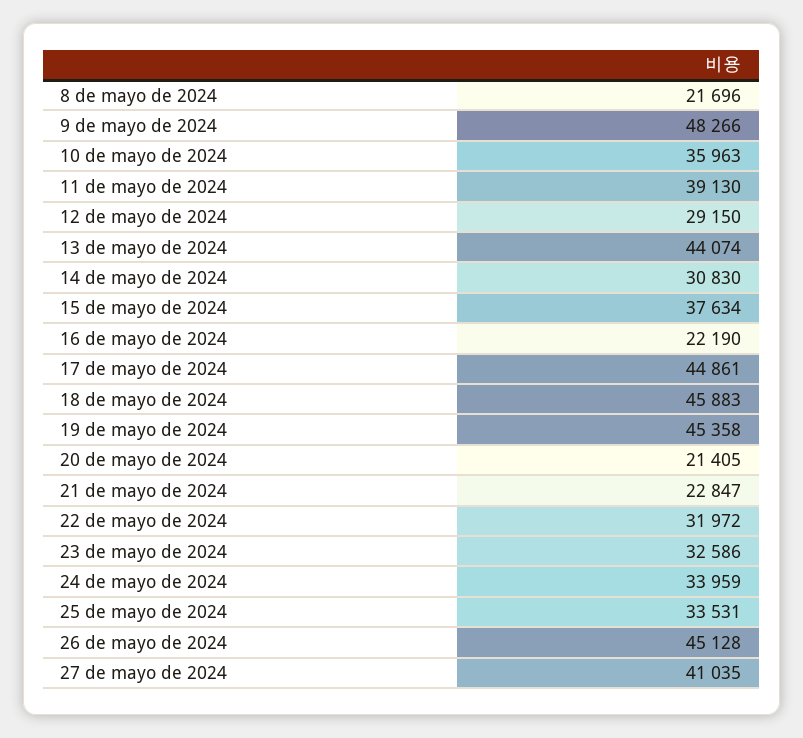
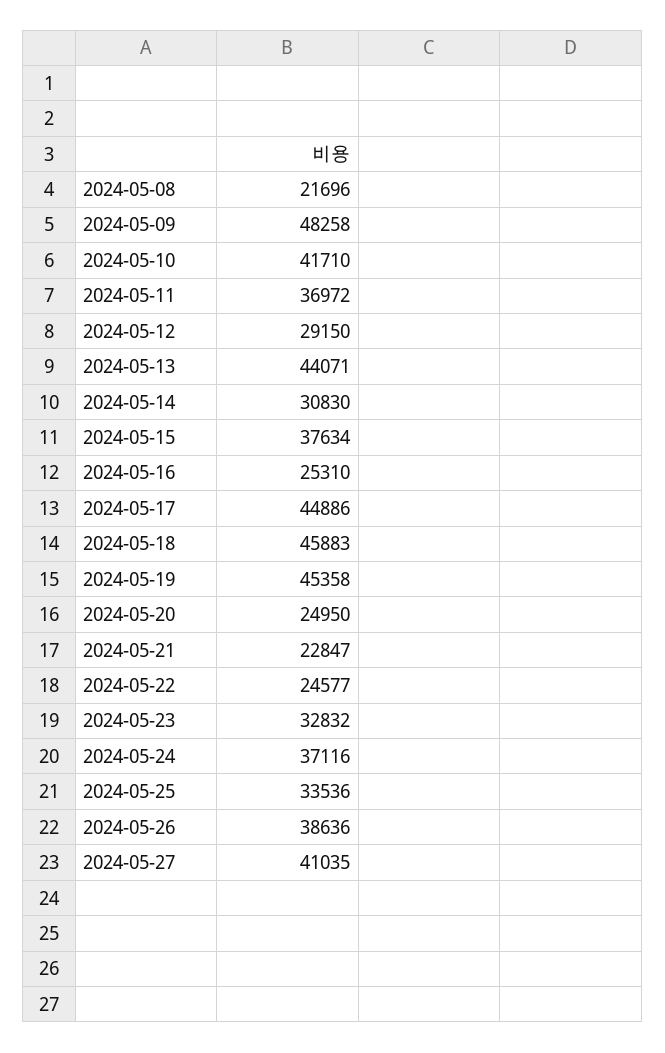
  {
    "8 de mayo de 2024": 21696,
-   "9 de mayo de 2024": 48266,
+   "9 de mayo de 2024": 48258,
-   "10 de mayo de 2024": 35963,
+   "10 de mayo de 2024": 41710,
-   "11 de mayo de 2024": 39130,
+   "11 de mayo de 2024": 36972,
    "12 de mayo de 2024": 29150,
-   "13 de mayo de 2024": 44074,
+   "13 de mayo de 2024": 44071,
    "14 de mayo de 2024": 30830,
    "15 de mayo de 2024": 37634,
-   "16 de mayo de 2024": 22190,
+   "16 de mayo de 2024": 25310,
-   "17 de mayo de 2024": 44861,
+   "17 de mayo de 2024": 44886,
    "18 de mayo de 2024": 45883,
    "19 de mayo de 2024": 45358,
-   "20 de mayo de 2024": 21405,
+   "20 de mayo de 2024": 24950,
    "21 de mayo de 2024": 22847,
-   "22 de mayo de 2024": 31972,
+   "22 de mayo de 2024": 24577,
-   "23 de mayo de 2024": 32586,
+   "23 de mayo de 2024": 32832,
-   "24 de mayo de 2024": 33959,
+   "24 de mayo de 2024": 37116,
-   "25 de mayo de 2024": 33531,
+   "25 de mayo de 2024": 33536,
-   "26 de mayo de 2024": 45128,
+   "26 de mayo de 2024": 38636,
    "27 de mayo de 2024": 41035
  }

